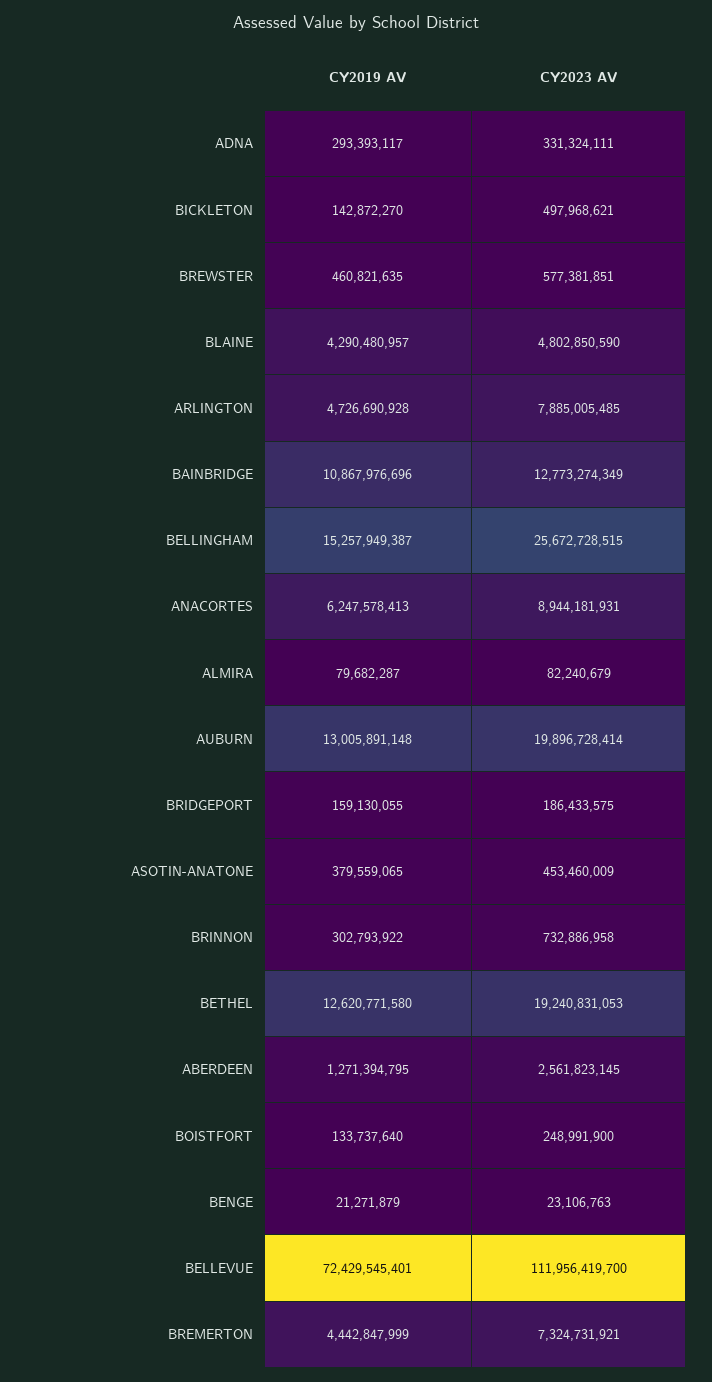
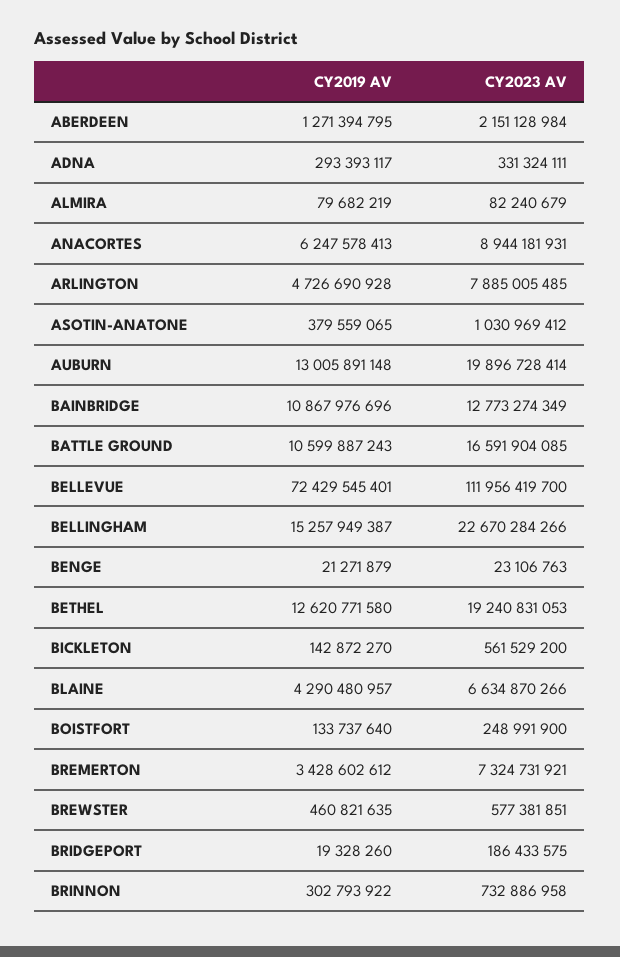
  {
    "CY2019 AV": {
      "ADNA": 293393117,
      "BICKLETON": 142872270,
      "BREWSTER": 460821635,
      "BLAINE": 4290480957,
      "ARLINGTON": 4726690928,
      "BAINBRIDGE": 10867976696,
      "BELLINGHAM": 15257949387,
      "ANACORTES": 6247578413,
-     "ALMIRA": 79682287,
+     "ALMIRA": 79682219,
      "AUBURN": 13005891148,
-     "BRIDGEPORT": 159130055,
+     "BRIDGEPORT": 19328260,
      "ASOTIN-ANATONE": 379559065,
      "BRINNON": 302793922,
      "BETHEL": 12620771580,
      "ABERDEEN": 1271394795,
      "BOISTFORT": 133737640,
      "BENGE": 21271879,
      "BELLEVUE": 72429545401,
-     "BREMERTON": 4442847999
+     "BREMERTON": 3428602612,
+     "BATTLE GROUND": 10599887243
    },
    "CY2023 AV": {
      "ADNA": 331324111,
-     "BICKLETON": 497968621,
+     "BICKLETON": 561529200,
      "BREWSTER": 577381851,
-     "BLAINE": 4802850590,
+     "BLAINE": 6634870266,
      "ARLINGTON": 7885005485,
      "BAINBRIDGE": 12773274349,
-     "BELLINGHAM": 25672728515,
+     "BELLINGHAM": 22670284266,
      "ANACORTES": 8944181931,
      "ALMIRA": 82240679,
      "AUBURN": 19896728414,
      "BRIDGEPORT": 186433575,
-     "ASOTIN-ANATONE": 453460009,
+     "ASOTIN-ANATONE": 1030969412,
      "BRINNON": 732886958,
      "BETHEL": 19240831053,
-     "ABERDEEN": 2561823145,
+     "ABERDEEN": 2151128984,
      "BOISTFORT": 248991900,
      "BENGE": 23106763,
      "BELLEVUE": 111956419700,
-     "BREMERTON": 7324731921
+     "BREMERTON": 7324731921,
+     "BATTLE GROUND": 16591904085
    }
  }

